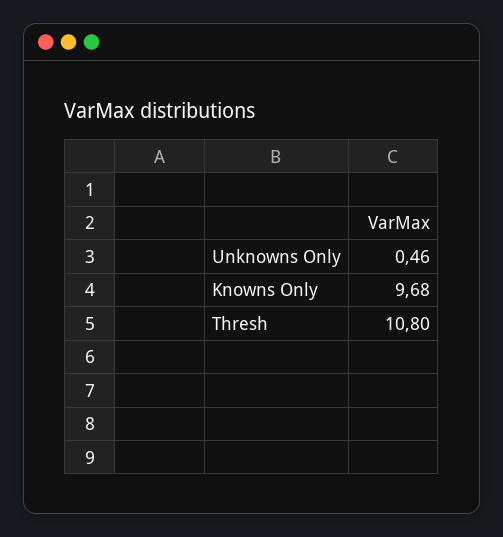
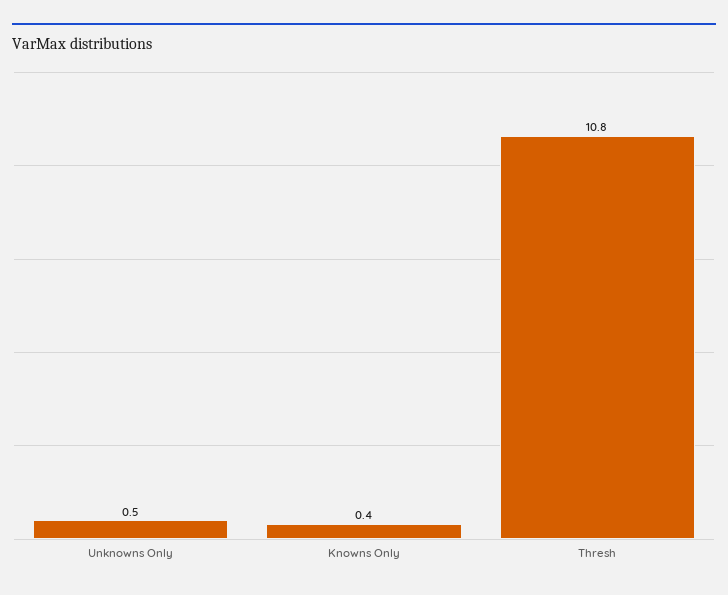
  {
    "Unknowns Only": 0.46,
-   "Knowns Only": 9.68,
+   "Knowns Only": 0.4,
    "Thresh": 10.8
  }

